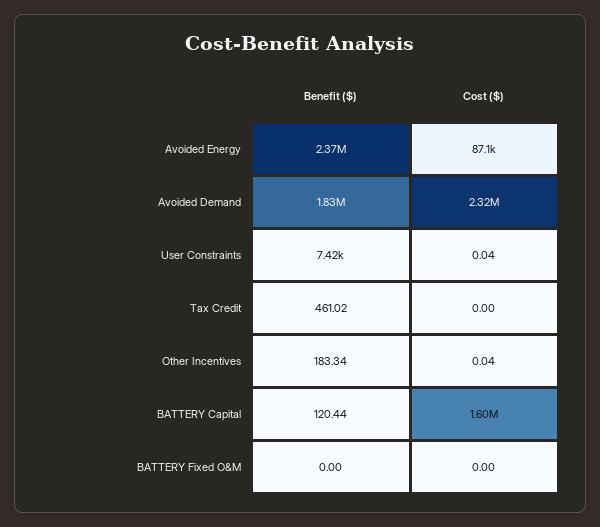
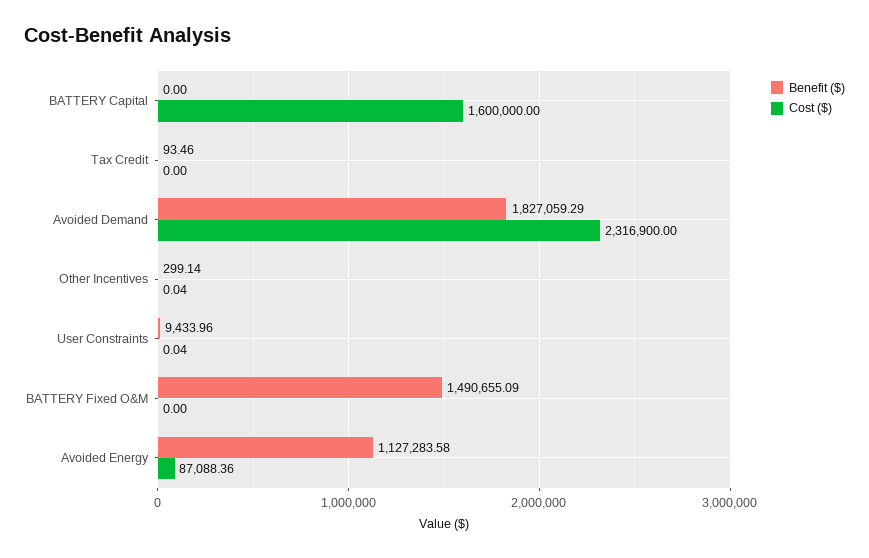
  {
    "Benefit ($)": {
-     "Avoided Energy": 2370000,
+     "Avoided Energy": 1127283.58,
      "Avoided Demand": 1827059.29,
-     "User Constraints": 7420,
+     "User Constraints": 9433.96,
-     "Tax Credit": 461.02,
+     "Tax Credit": 93.46,
-     "Other Incentives": 183.34,
+     "Other Incentives": 299.14,
-     "BATTERY Capital": 120.44,
+     "BATTERY Capital": 0,
-     "BATTERY Fixed O&M": 0
+     "BATTERY Fixed O&M": 1490655.09
    },
    "Cost ($)": {
      "Avoided Energy": 87088.36,
      "Avoided Demand": 2316900,
      "User Constraints": 0.04,
      "Tax Credit": 0,
      "Other Incentives": 0.04,
      "BATTERY Capital": 1600000,
      "BATTERY Fixed O&M": 0
    }
  }

